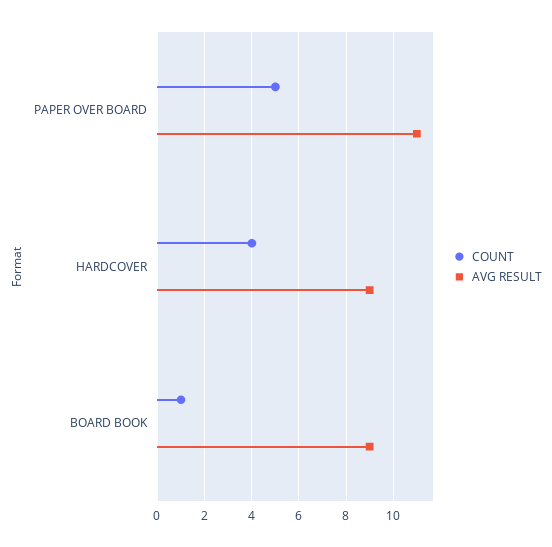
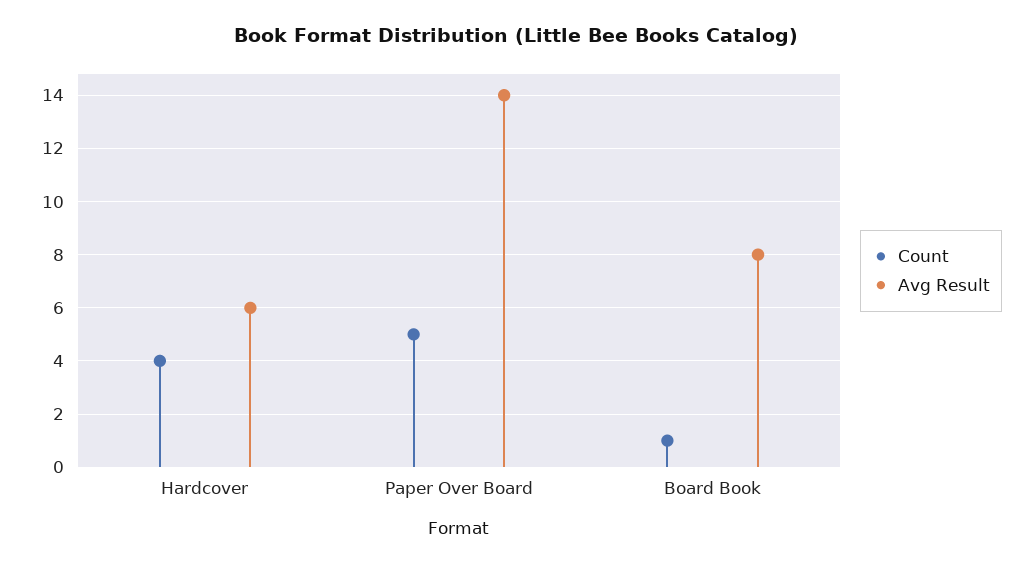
  {
    "COUNT": {
      "PAPER OVER BOARD": 5,
      "HARDCOVER": 4,
      "BOARD BOOK": 1
    },
    "AVG RESULT": {
-     "PAPER OVER BOARD": 11,
+     "PAPER OVER BOARD": 14,
-     "HARDCOVER": 9,
+     "HARDCOVER": 6,
-     "BOARD BOOK": 9
+     "BOARD BOOK": 8
    }
  }

